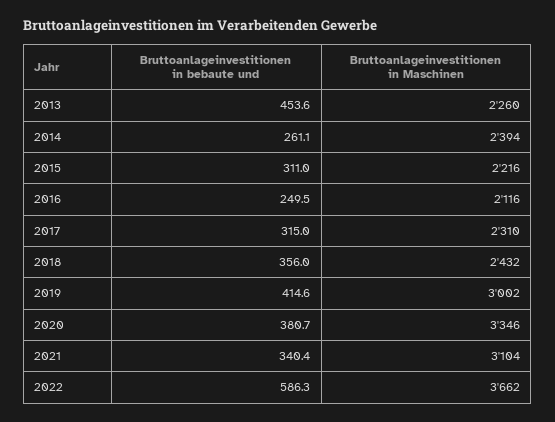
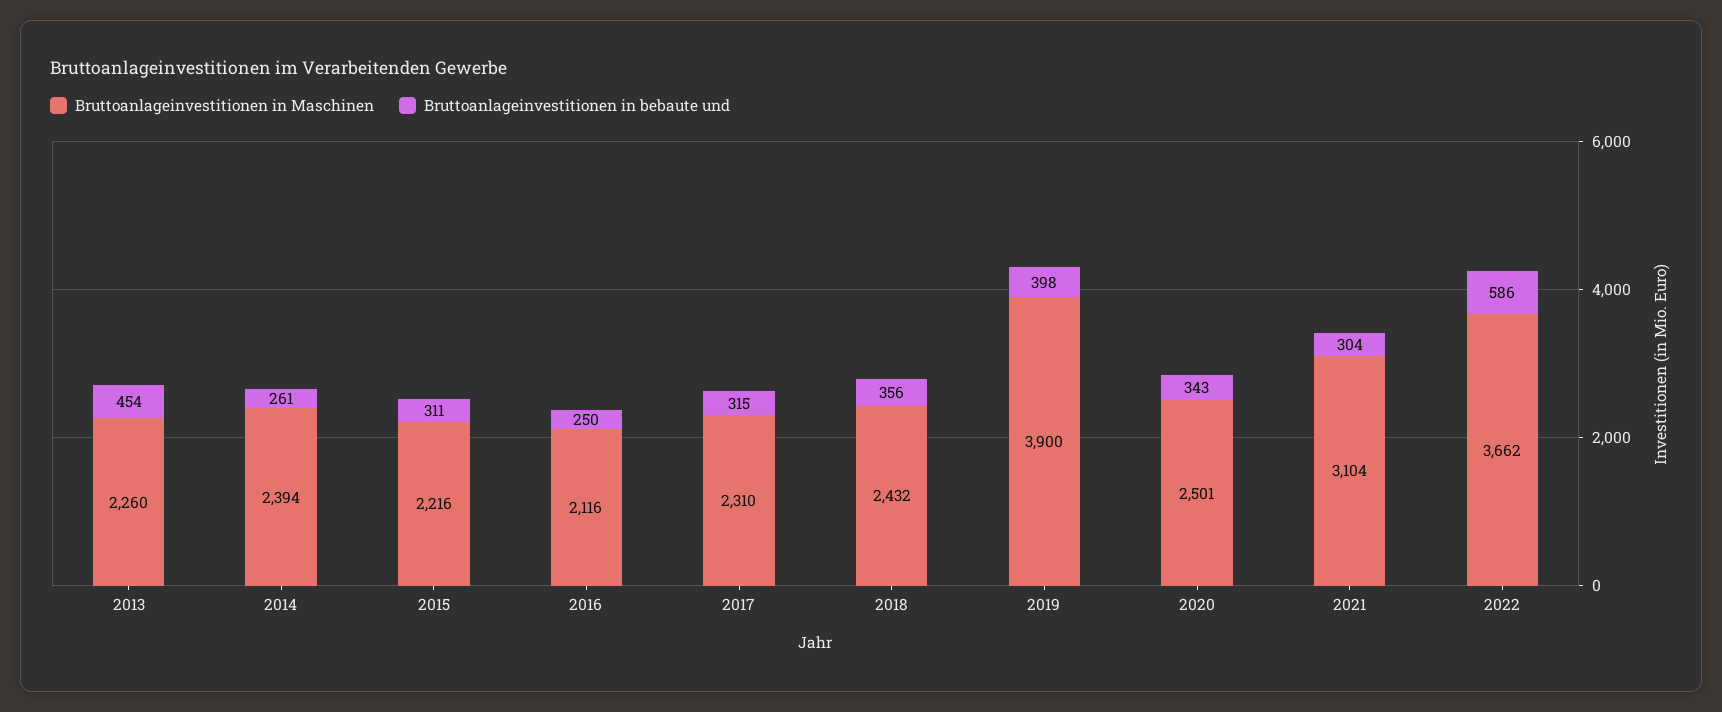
  {
    "Bruttoanlageinvestitionen in bebaute und": {
      "2013": 453.6,
      "2014": 261.1,
      "2015": 311,
      "2016": 249.5,
      "2017": 315,
      "2018": 356,
-     "2019": 414.6,
+     "2019": 398,
-     "2020": 380.7,
+     "2020": 343,
-     "2021": 340.4,
+     "2021": 304,
      "2022": 586.3
    },
    "Bruttoanlageinvestitionen in Maschinen": {
      "2013": 2260,
      "2014": 2394,
      "2015": 2216,
      "2016": 2116,
      "2017": 2310,
      "2018": 2432,
-     "2019": 3002,
+     "2019": 3900,
-     "2020": 3346,
+     "2020": 2501,
      "2021": 3104,
      "2022": 3662
    }
  }

